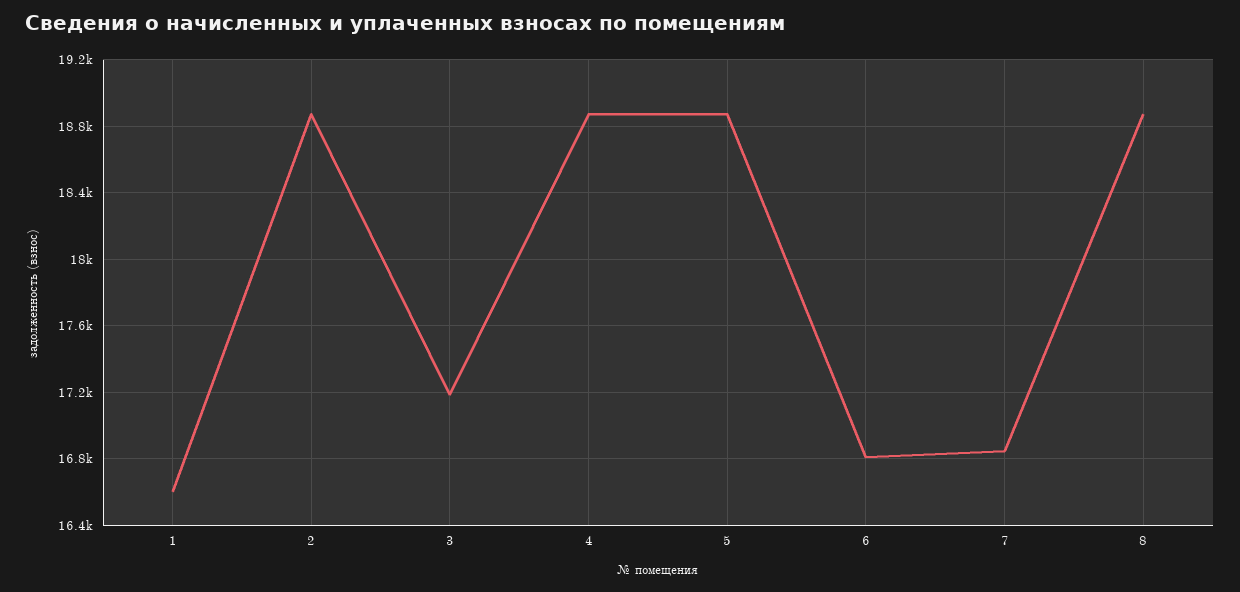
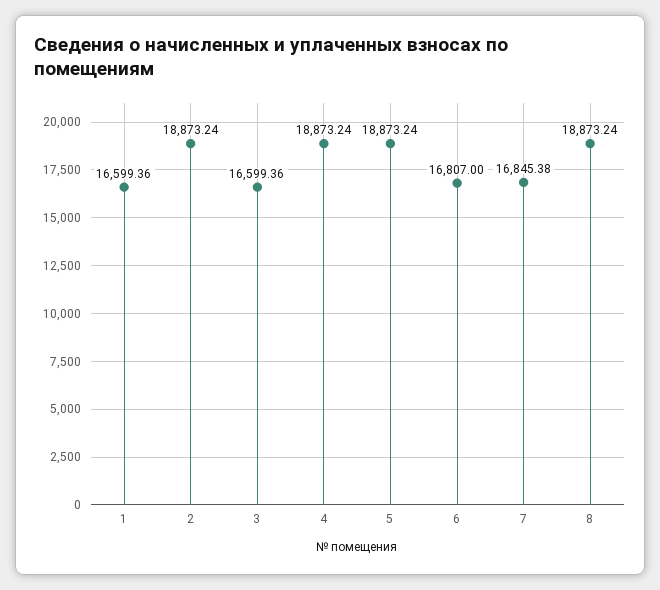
  {
    "1": 16599.36,
    "2": 18873.24,
-   "3": 17200,
+   "3": 16599.36,
    "4": 18873.24,
    "5": 18873.24,
    "6": 16807,
    "7": 16845.38,
    "8": 18873.24
  }

